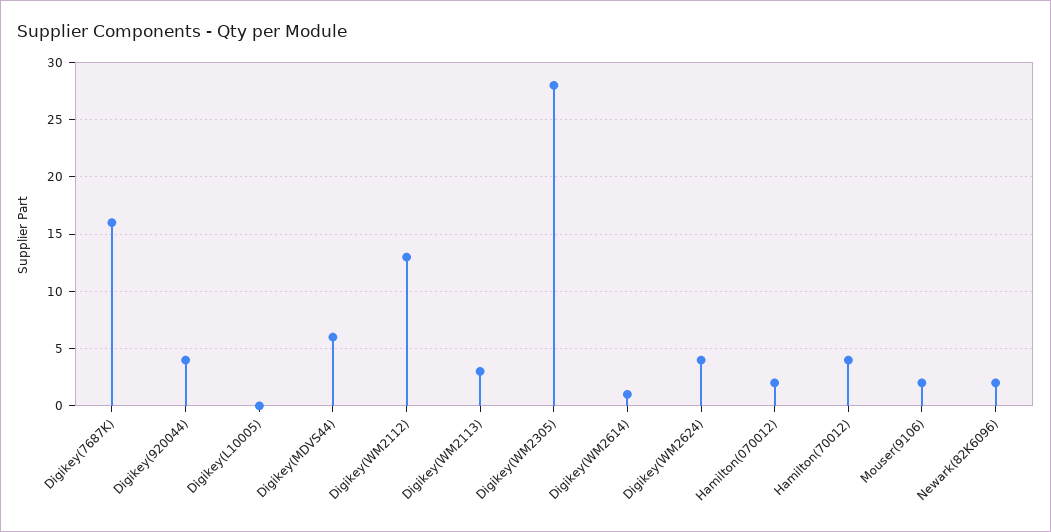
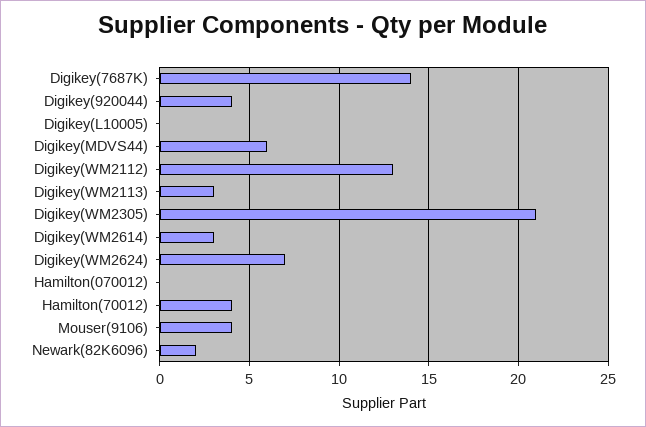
  {
-   "Digikey(7687K)": 16,
+   "Digikey(7687K)": 14,
    "Digikey(920044)": 4,
    "Digikey(L10005)": 0,
    "Digikey(MDVS44)": 6,
    "Digikey(WM2112)": 13,
    "Digikey(WM2113)": 3,
-   "Digikey(WM2305)": 28,
+   "Digikey(WM2305)": 21,
-   "Digikey(WM2614)": 1,
+   "Digikey(WM2614)": 3,
-   "Digikey(WM2624)": 4,
+   "Digikey(WM2624)": 7,
-   "Hamilton(070012)": 2,
+   "Hamilton(070012)": 0,
    "Hamilton(70012)": 4,
-   "Mouser(9106)": 2,
+   "Mouser(9106)": 4,
    "Newark(82K6096)": 2
  }

